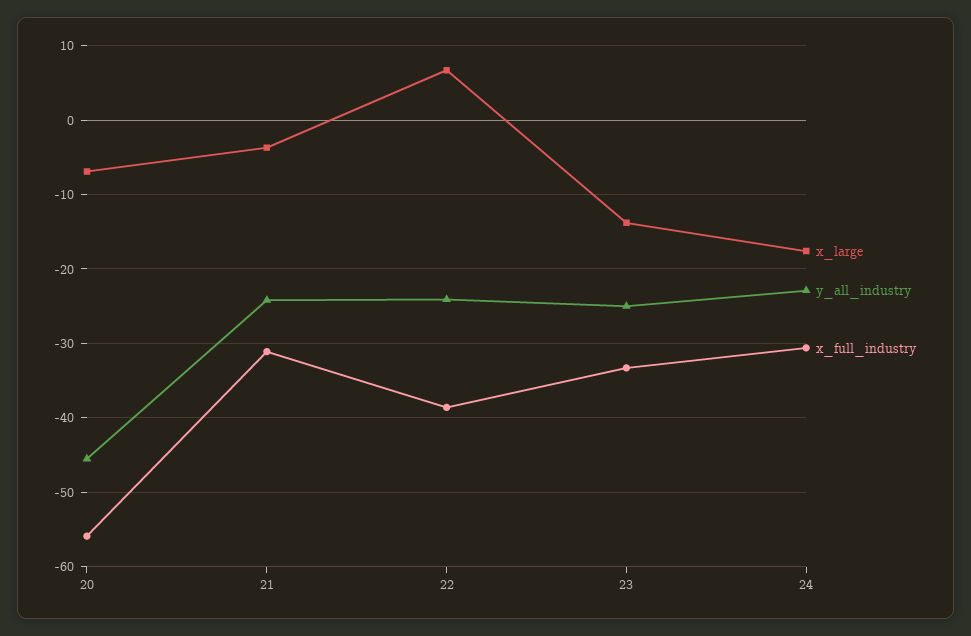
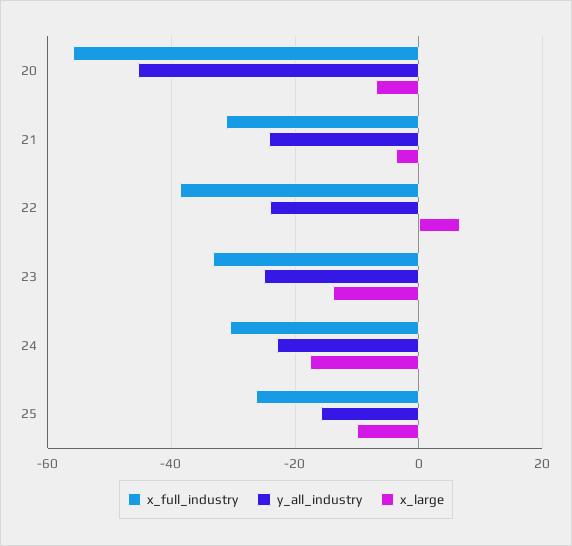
  {
    "x_large": {
      "20": -7,
      "21": -4,
      "22": 7,
      "23": -14,
-     "24": -18
+     "24": -18,
+     "25": -10
    },
    "y_all_industry": {
      "20": -46,
      "21": -24,
      "22": -24,
      "23": -25,
-     "24": -23
+     "24": -23,
+     "25": -16
    },
    "x_full_industry": {
      "20": -56,
      "21": -31,
      "22": -39,
      "23": -33,
-     "24": -31
+     "24": -31,
+     "25": -26
    }
  }

